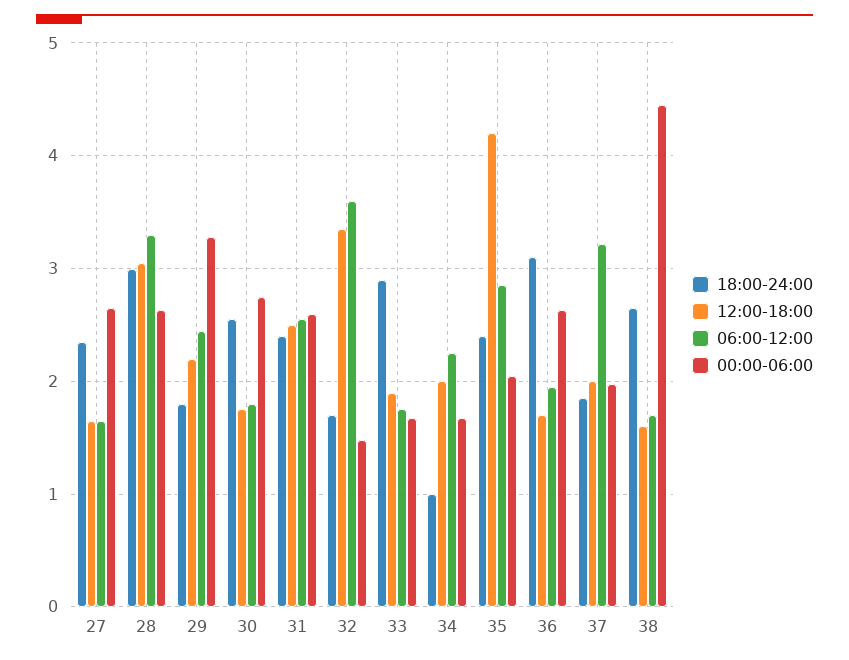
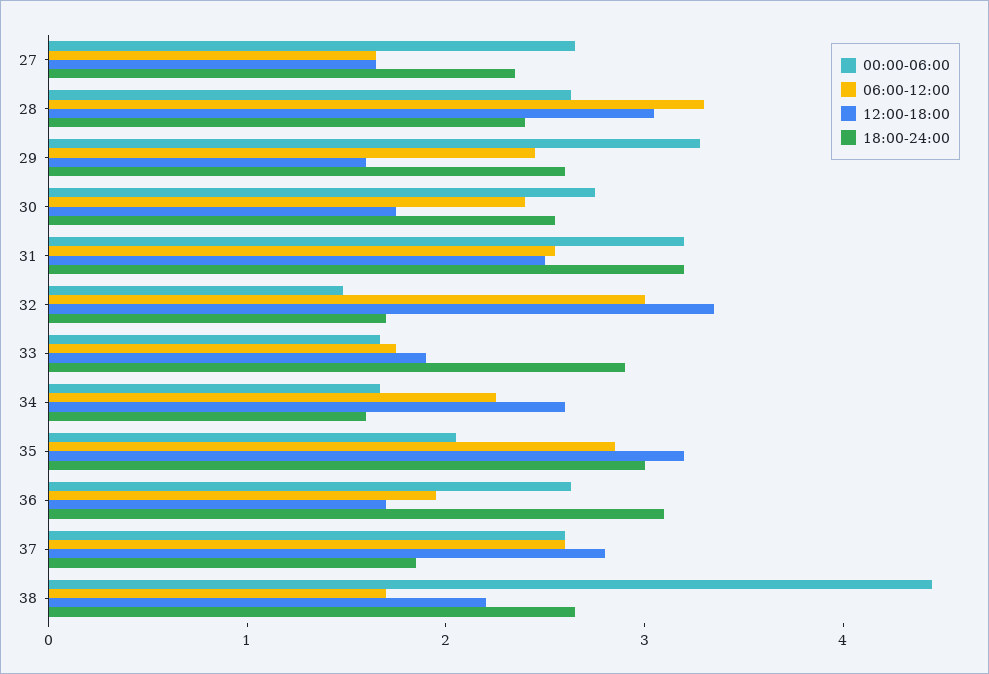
  {
    "18:00-24:00": {
      "27": 2.4,
-     "28": 3,
+     "28": 2.4,
-     "29": 1.8,
+     "29": 2.6,
      "30": 2.6,
-     "31": 2.4,
+     "31": 3.2,
      "32": 1.7,
      "33": 2.9,
-     "34": 1,
+     "34": 1.6,
-     "35": 2.4,
+     "35": 3,
      "36": 3.1,
      "37": 1.9,
      "38": 2.7
    },
    "12:00-18:00": {
      "27": 1.7,
      "28": 3.1,
-     "29": 2.2,
+     "29": 1.6,
      "30": 1.8,
      "31": 2.5,
      "32": 3.4,
      "33": 1.9,
-     "34": 2,
+     "34": 2.6,
-     "35": 4.2,
+     "35": 3.2,
      "36": 1.7,
-     "37": 2,
+     "37": 2.8,
-     "38": 1.6
+     "38": 2.2
    },
    "06:00-12:00": {
      "27": 1.7,
      "28": 3.3,
      "29": 2.5,
-     "30": 1.8,
+     "30": 2.4,
      "31": 2.6,
-     "32": 3.6,
+     "32": 3,
      "33": 1.8,
      "34": 2.3,
      "35": 2.9,
      "36": 2,
-     "37": 3.2,
+     "37": 2.6,
      "38": 1.7
    },
    "00:00-06:00": {
      "27": 2.7,
      "28": 2.6,
      "29": 3.3,
      "30": 2.8,
-     "31": 2.6,
+     "31": 3.2,
      "32": 1.5,
      "33": 1.7,
      "34": 1.7,
      "35": 2.1,
      "36": 2.6,
-     "37": 2,
+     "37": 2.6,
      "38": 4.5
    }
  }

